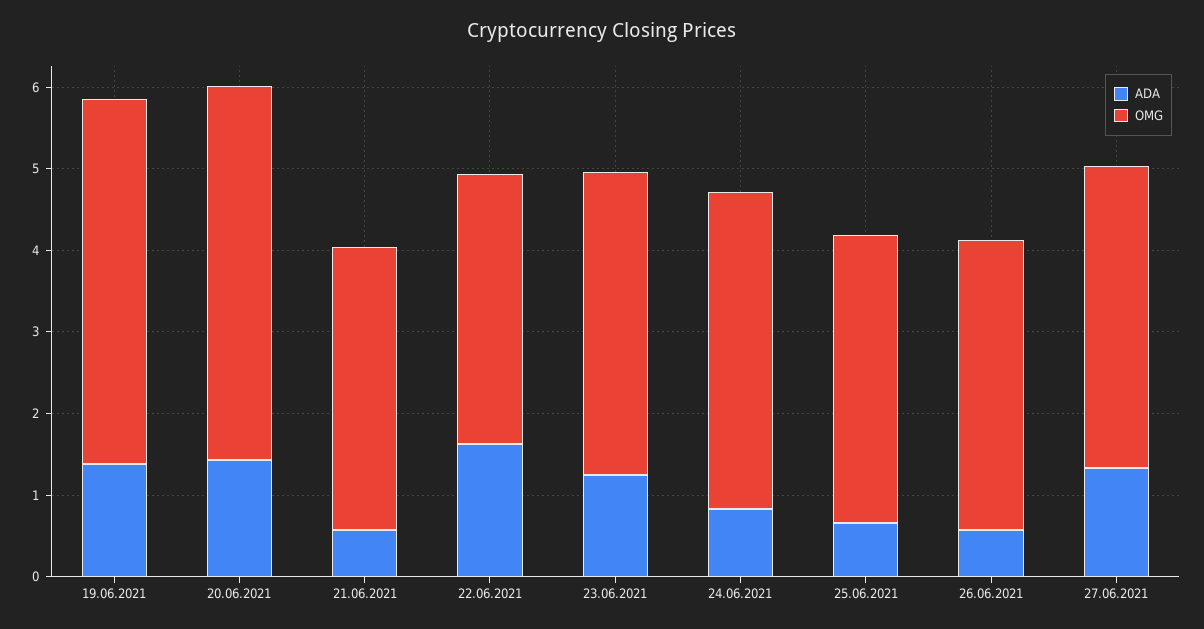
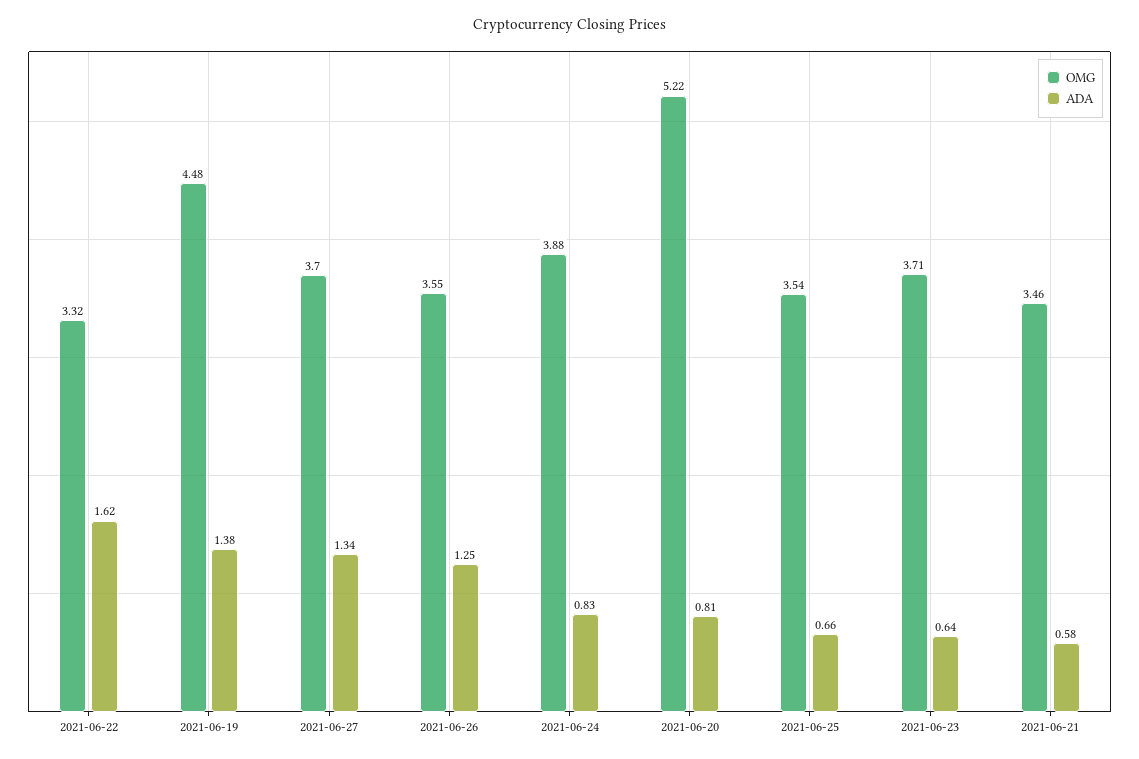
  {
    "ADA": {
      "19.06.2021": 1.38,
-     "20.06.2021": 1.4,
+     "20.06.2021": 0.81,
      "21.06.2021": 0.58,
      "22.06.2021": 1.62,
-     "23.06.2021": 1.2,
+     "23.06.2021": 0.64,
      "24.06.2021": 0.83,
      "25.06.2021": 0.66,
-     "26.06.2021": 0.6,
+     "26.06.2021": 1.25,
      "27.06.2021": 1.34
    },
    "OMG": {
      "19.06.2021": 4.48,
-     "20.06.2021": 4.6,
+     "20.06.2021": 5.22,
      "21.06.2021": 3.46,
      "22.06.2021": 3.32,
      "23.06.2021": 3.71,
      "24.06.2021": 3.88,
      "25.06.2021": 3.54,
      "26.06.2021": 3.55,
      "27.06.2021": 3.7
    }
  }

